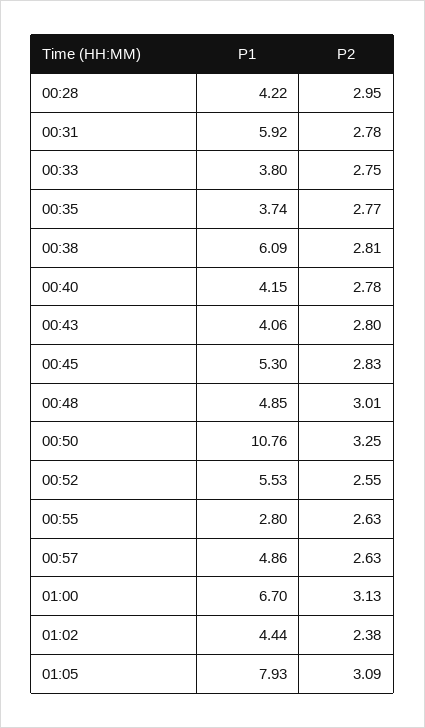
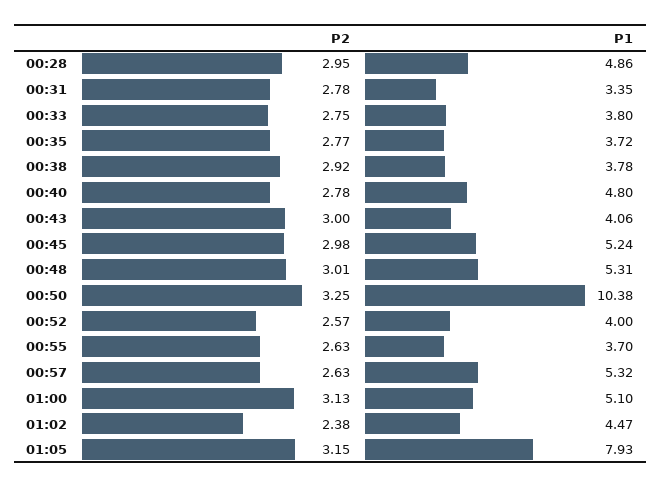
  {
    "P1": {
-     "00:28": 4.22,
+     "00:28": 4.86,
-     "00:31": 5.92,
+     "00:31": 3.35,
      "00:33": 3.8,
-     "00:35": 3.74,
+     "00:35": 3.72,
-     "00:38": 6.09,
+     "00:38": 3.78,
-     "00:40": 4.15,
+     "00:40": 4.8,
      "00:43": 4.06,
-     "00:45": 5.3,
+     "00:45": 5.24,
-     "00:48": 4.85,
+     "00:48": 5.31,
-     "00:50": 10.76,
+     "00:50": 10.38,
-     "00:52": 5.53,
+     "00:52": 4,
-     "00:55": 2.8,
+     "00:55": 3.7,
-     "00:57": 4.86,
+     "00:57": 5.32,
-     "01:00": 6.7,
+     "01:00": 5.1,
-     "01:02": 4.44,
+     "01:02": 4.47,
      "01:05": 7.93
    },
    "P2": {
      "00:28": 2.95,
      "00:31": 2.78,
      "00:33": 2.75,
      "00:35": 2.77,
-     "00:38": 2.81,
+     "00:38": 2.92,
      "00:40": 2.78,
-     "00:43": 2.8,
+     "00:43": 3,
-     "00:45": 2.83,
+     "00:45": 2.98,
      "00:48": 3.01,
      "00:50": 3.25,
-     "00:52": 2.55,
+     "00:52": 2.57,
      "00:55": 2.63,
      "00:57": 2.63,
      "01:00": 3.13,
      "01:02": 2.38,
-     "01:05": 3.09
+     "01:05": 3.15
    }
  }

